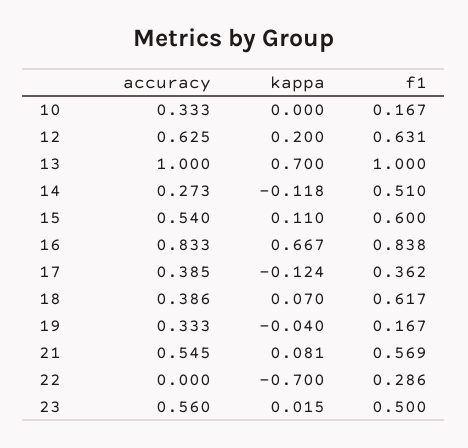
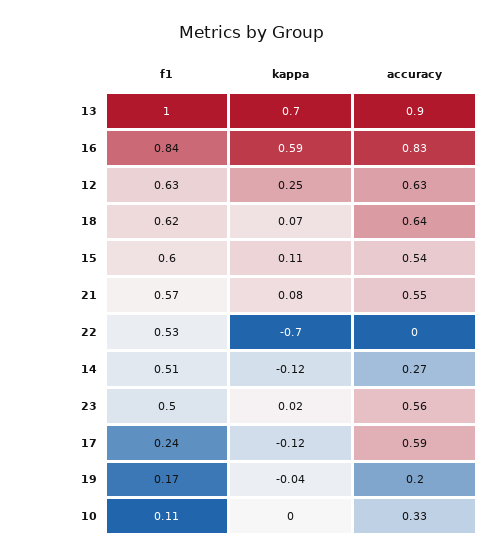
  {
    "accuracy": {
      "10": 0.333,
      "12": 0.625,
-     "13": 1,
+     "13": 0.9,
      "14": 0.273,
      "15": 0.54,
      "16": 0.833,
-     "17": 0.385,
+     "17": 0.59,
-     "18": 0.386,
+     "18": 0.64,
-     "19": 0.333,
+     "19": 0.2,
      "21": 0.545,
      "22": 0,
      "23": 0.56
    },
    "kappa": {
      "10": 0,
-     "12": 0.2,
+     "12": 0.25,
      "13": 0.7,
      "14": -0.118,
      "15": 0.11,
-     "16": 0.667,
+     "16": 0.59,
      "17": -0.124,
      "18": 0.07,
      "19": -0.04,
      "21": 0.081,
      "22": -0.7,
      "23": 0.015
    },
    "f1": {
-     "10": 0.167,
+     "10": 0.11,
      "12": 0.631,
      "13": 1,
      "14": 0.51,
      "15": 0.6,
      "16": 0.838,
-     "17": 0.362,
+     "17": 0.24,
      "18": 0.617,
      "19": 0.167,
      "21": 0.569,
-     "22": 0.286,
+     "22": 0.53,
      "23": 0.5
    }
  }

